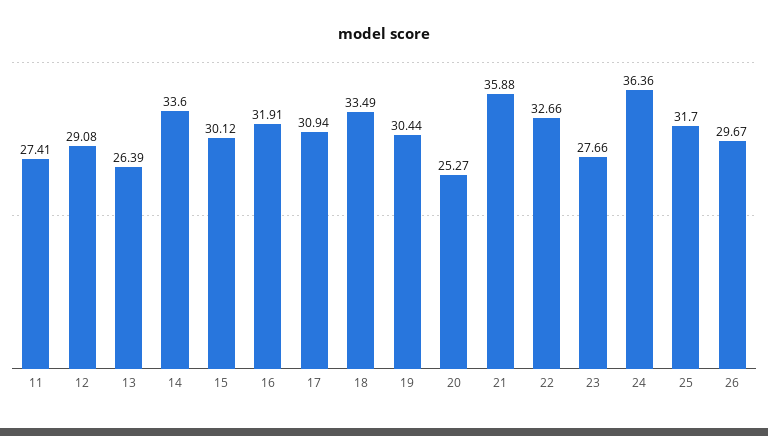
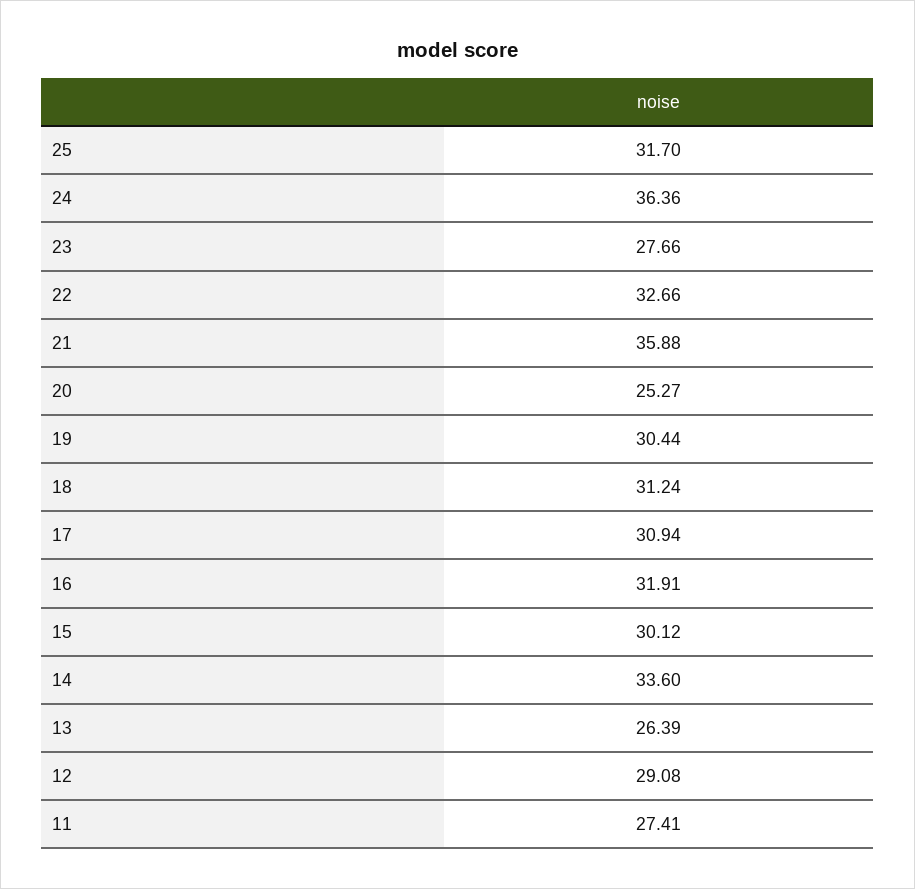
  {
    "11": 27.41,
    "12": 29.08,
    "13": 26.39,
    "14": 33.6,
    "15": 30.12,
    "16": 31.91,
    "17": 30.94,
-   "18": 33.49,
+   "18": 31.24,
    "19": 30.44,
    "20": 25.27,
    "21": 35.88,
    "22": 32.66,
    "23": 27.66,
    "24": 36.36,
-   "25": 31.7,
+   "25": 31.7
-   "26": 29.67
  }

